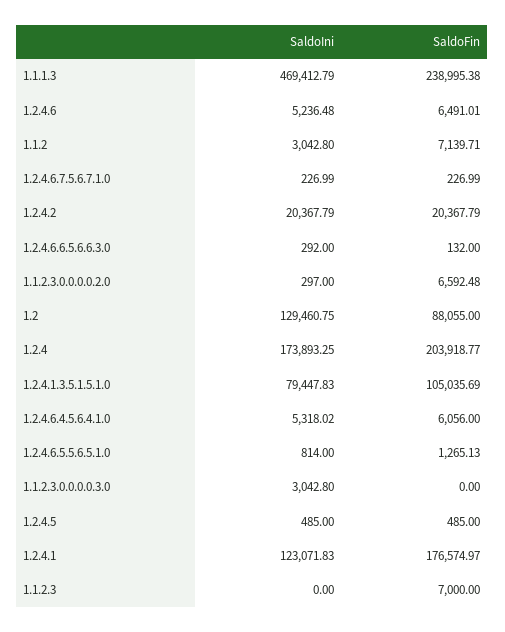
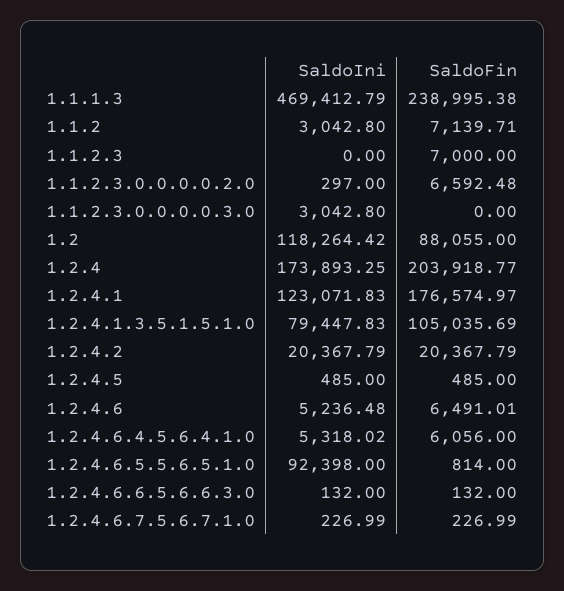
  {
    "SaldoIni": {
      "1.1.1.3": 469412.79,
      "1.2.4.6": 5236.48,
      "1.1.2": 3042.8,
      "1.2.4.6.7.5.6.7.1.0": 226.99,
      "1.2.4.2": 20367.79,
-     "1.2.4.6.6.5.6.6.3.0": 292,
+     "1.2.4.6.6.5.6.6.3.0": 132,
      "1.1.2.3.0.0.0.0.2.0": 297,
-     "1.2": 129460.75,
+     "1.2": 118264.42,
      "1.2.4": 173893.25,
      "1.2.4.1.3.5.1.5.1.0": 79447.83,
      "1.2.4.6.4.5.6.4.1.0": 5318.02,
-     "1.2.4.6.5.5.6.5.1.0": 814,
+     "1.2.4.6.5.5.6.5.1.0": 92398,
      "1.1.2.3.0.0.0.0.3.0": 3042.8,
      "1.2.4.5": 485,
      "1.2.4.1": 123071.83,
      "1.1.2.3": 0
    },
    "SaldoFin": {
      "1.1.1.3": 238995.38,
      "1.2.4.6": 6491.01,
      "1.1.2": 7139.71,
      "1.2.4.6.7.5.6.7.1.0": 226.99,
      "1.2.4.2": 20367.79,
      "1.2.4.6.6.5.6.6.3.0": 132,
      "1.1.2.3.0.0.0.0.2.0": 6592.48,
      "1.2": 88055,
      "1.2.4": 203918.77,
      "1.2.4.1.3.5.1.5.1.0": 105035.69,
      "1.2.4.6.4.5.6.4.1.0": 6056,
-     "1.2.4.6.5.5.6.5.1.0": 1265.13,
+     "1.2.4.6.5.5.6.5.1.0": 814,
      "1.1.2.3.0.0.0.0.3.0": 0,
      "1.2.4.5": 485,
      "1.2.4.1": 176574.97,
      "1.1.2.3": 7000
    }
  }

